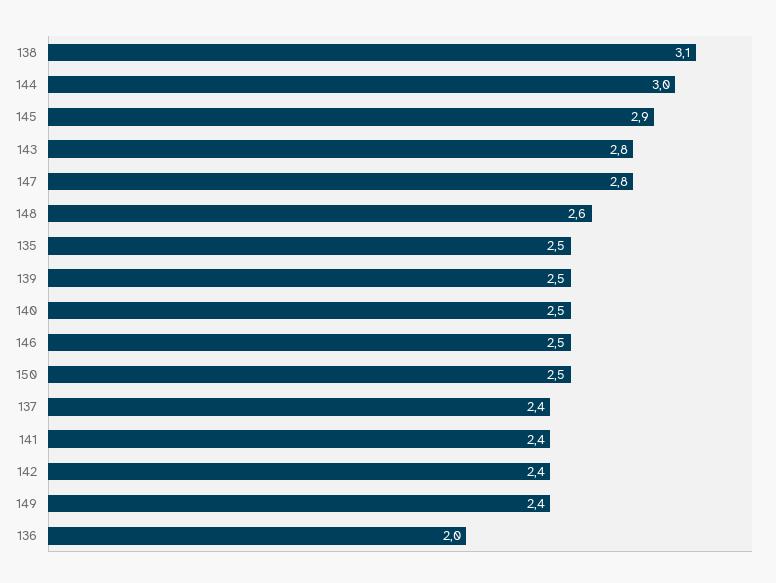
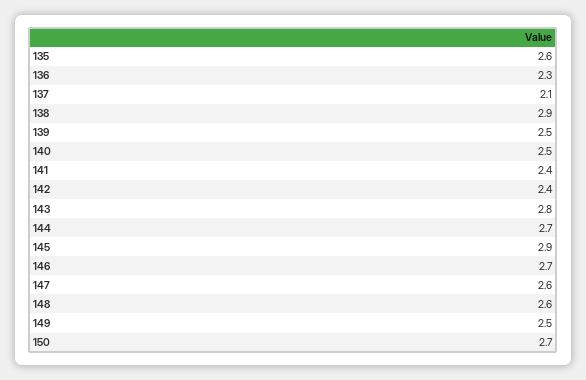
  {
-   "138": 3.1,
+   "138": 2.9,
-   "144": 3,
+   "144": 2.7,
    "145": 2.9,
    "143": 2.8,
-   "147": 2.8,
+   "147": 2.6,
    "148": 2.6,
-   "135": 2.5,
+   "135": 2.6,
    "139": 2.5,
    "140": 2.5,
-   "146": 2.5,
+   "146": 2.7,
-   "150": 2.5,
+   "150": 2.7,
-   "137": 2.4,
+   "137": 2.1,
    "141": 2.4,
    "142": 2.4,
-   "149": 2.4,
+   "149": 2.5,
-   "136": 2
+   "136": 2.3
  }

